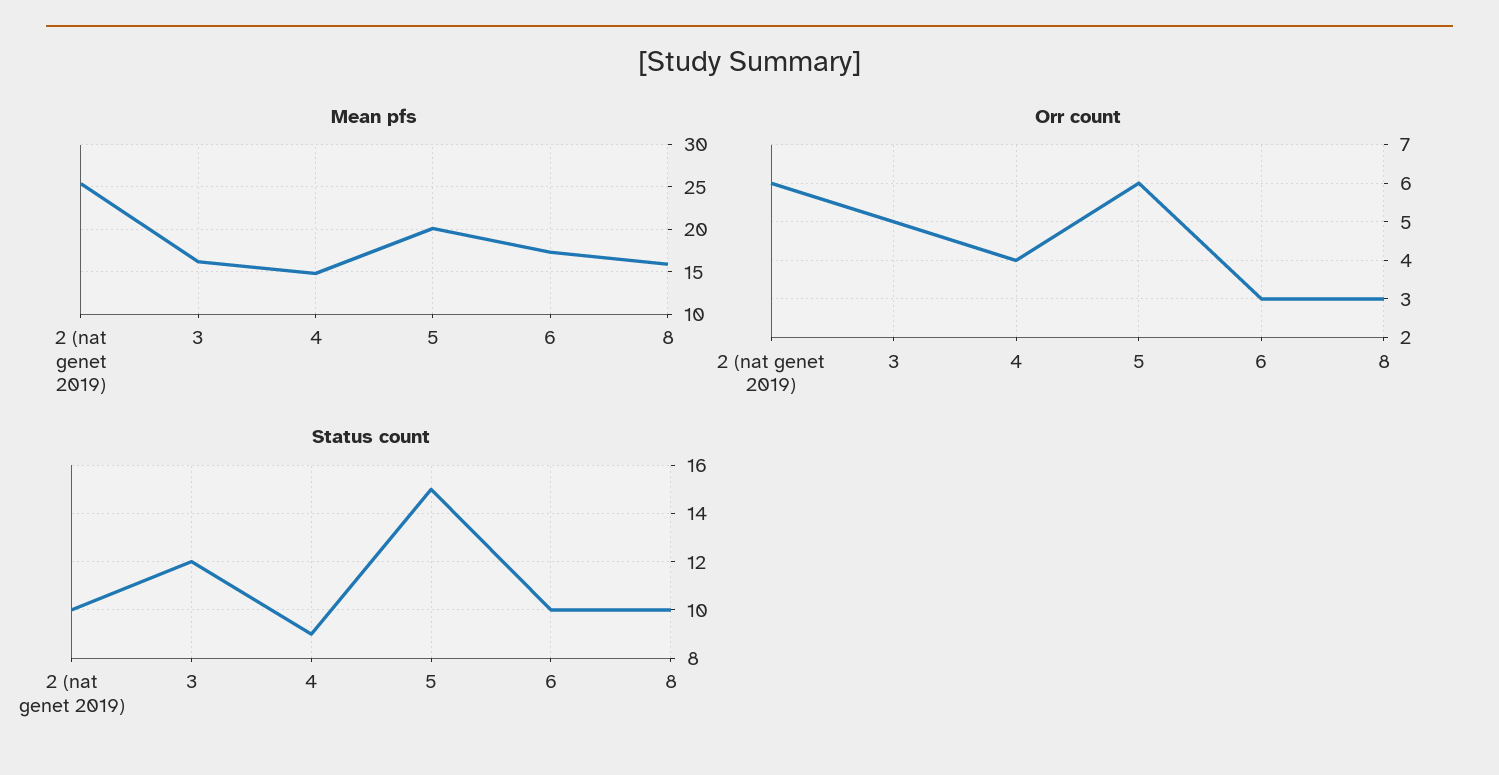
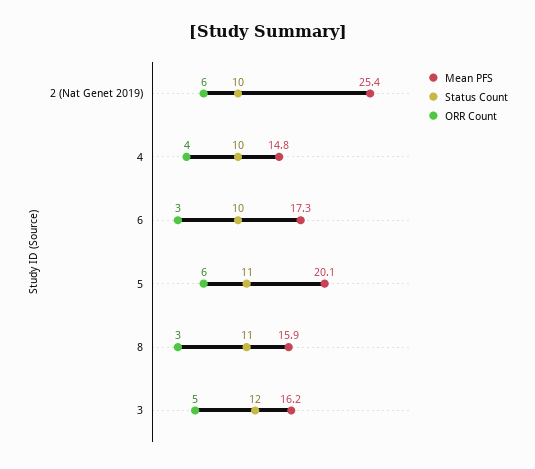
  {
    "Mean pfs": {
      "2 (nat genet 2019)": 25.4,
      "3": 16.2,
      "4": 14.8,
      "5": 20.1,
      "6": 17.3,
      "8": 15.9
    },
    "Orr count": {
      "2 (nat genet 2019)": 6,
      "3": 5,
      "4": 4,
      "5": 6,
      "6": 3,
      "8": 3
    },
    "Status count": {
      "2 (nat genet 2019)": 10,
      "3": 12,
-     "4": 9,
+     "4": 10,
-     "5": 15,
+     "5": 11,
      "6": 10,
-     "8": 10
+     "8": 11
    }
  }

